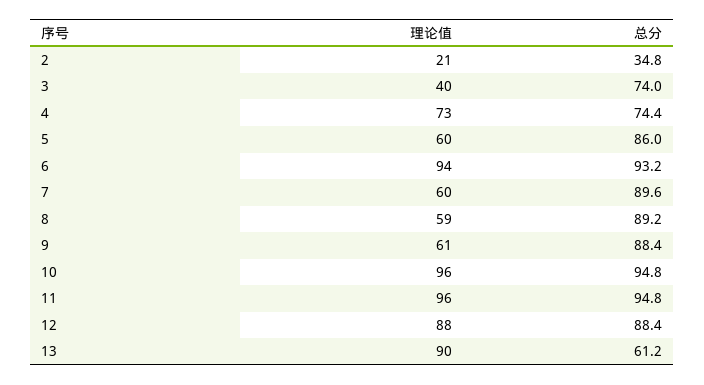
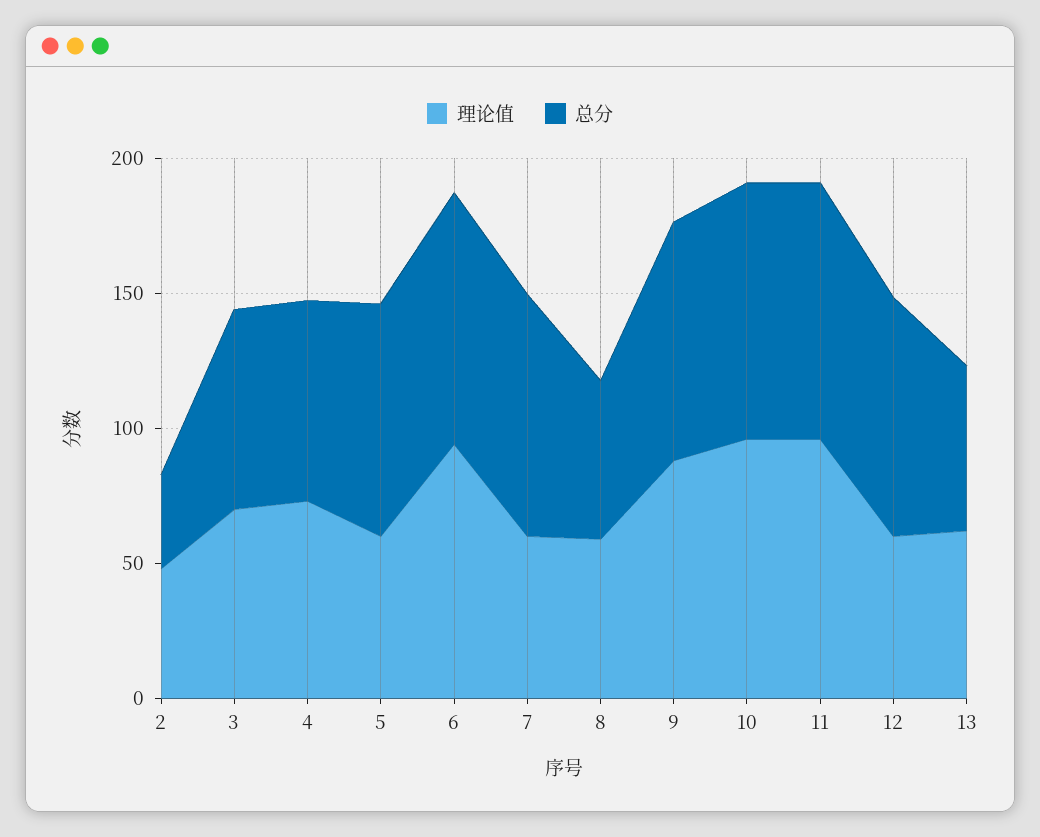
  {
    "理论值": {
-     "2": 21,
+     "2": 50,
-     "3": 40,
+     "3": 70,
      "4": 73,
      "5": 60,
      "6": 94,
      "7": 60,
      "8": 59,
-     "9": 61,
+     "9": 90,
      "10": 96,
      "11": 96,
-     "12": 88,
+     "12": 60,
-     "13": 90
+     "13": 60
    },
    "总分": {
      "2": 34.8,
      "3": 74,
      "4": 74.4,
      "5": 86,
      "6": 93.2,
      "7": 89.6,
-     "8": 89.2,
+     "8": 60,
      "9": 88.4,
      "10": 94.8,
      "11": 94.8,
      "12": 88.4,
      "13": 61.2
    }
  }

